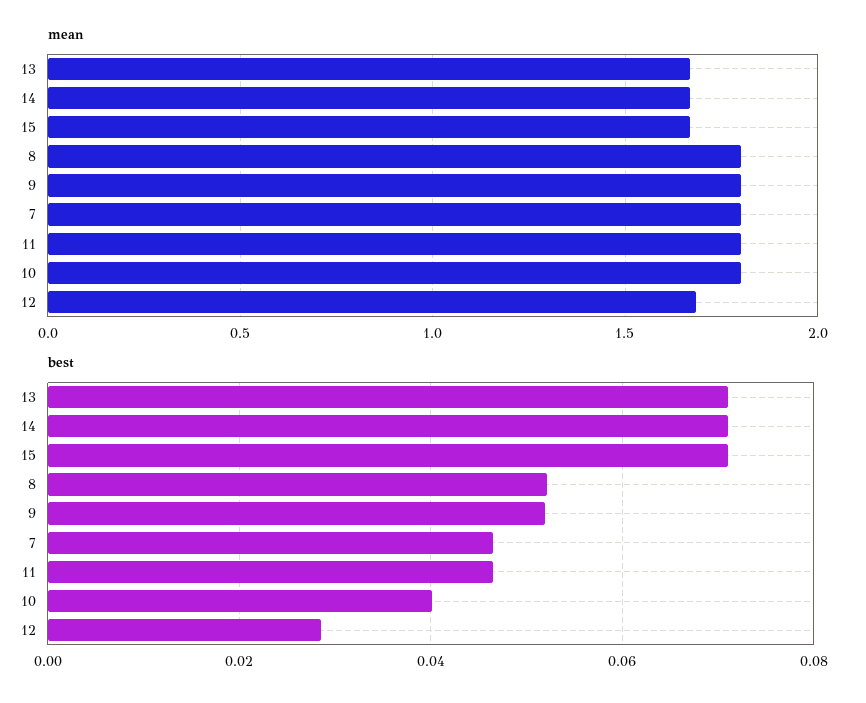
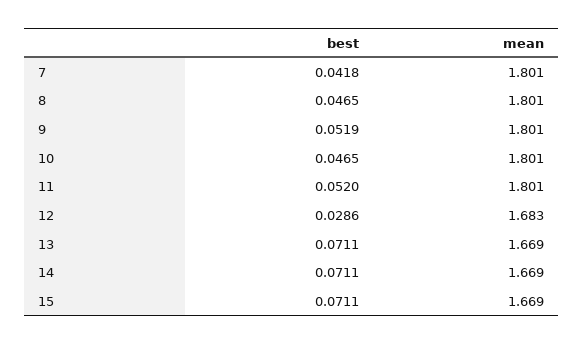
  {
    "mean": {
      "13": 1.669,
      "14": 1.669,
      "15": 1.669,
      "8": 1.801,
      "9": 1.801,
      "7": 1.801,
      "11": 1.801,
      "10": 1.801,
      "12": 1.683
    },
    "best": {
      "13": 0.0711,
      "14": 0.0711,
      "15": 0.0711,
-     "8": 0.052,
+     "8": 0.0465,
      "9": 0.0519,
-     "7": 0.046,
+     "7": 0.0418,
-     "11": 0.046,
+     "11": 0.052,
-     "10": 0.04,
+     "10": 0.0465,
      "12": 0.0286
    }
  }

